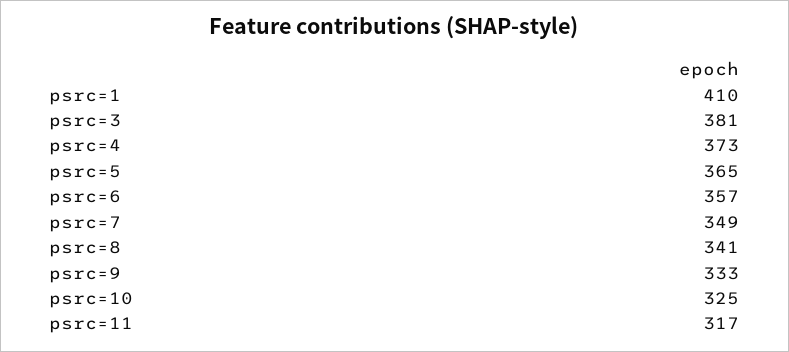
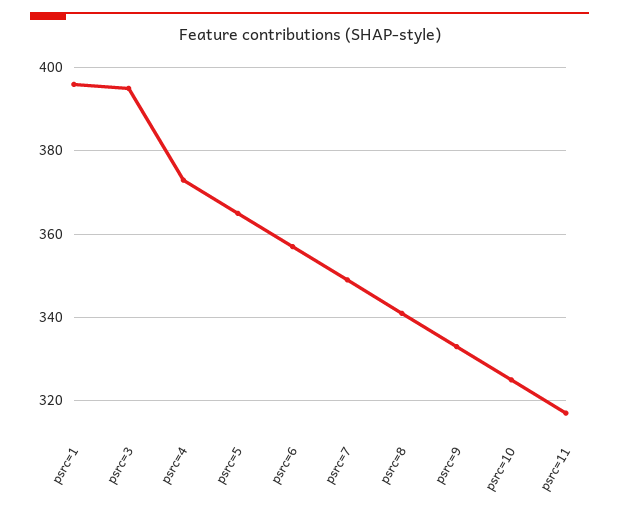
  {
-   "psrc=1": 410,
+   "psrc=1": 395,
-   "psrc=3": 381,
+   "psrc=3": 395,
    "psrc=4": 373,
    "psrc=5": 365,
    "psrc=6": 357,
    "psrc=7": 349,
    "psrc=8": 341,
    "psrc=9": 333,
    "psrc=10": 325,
    "psrc=11": 317
  }

